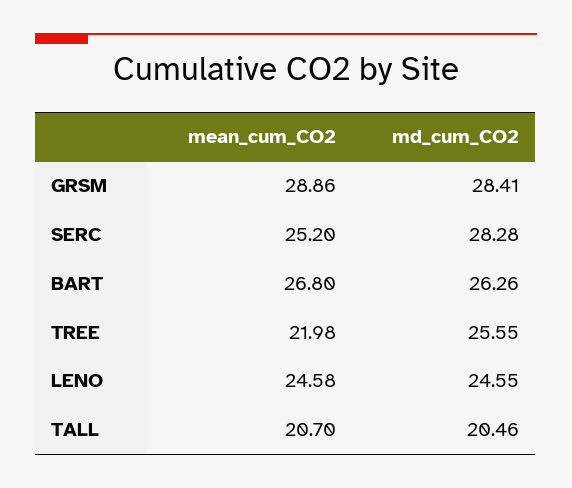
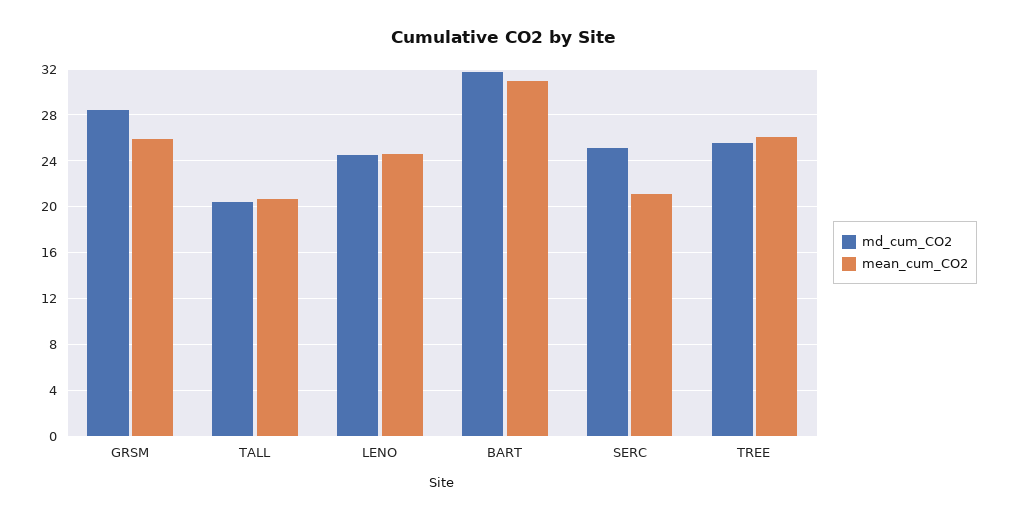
  {
    "mean_cum_CO2": {
-     "GRSM": 28.86,
+     "GRSM": 26,
-     "SERC": 25.2,
+     "SERC": 21,
-     "BART": 26.8,
+     "BART": 31,
-     "TREE": 21.98,
+     "TREE": 26,
      "LENO": 24.58,
      "TALL": 20.7
    },
    "md_cum_CO2": {
      "GRSM": 28.41,
-     "SERC": 28.28,
+     "SERC": 25,
-     "BART": 26.26,
+     "BART": 32,
      "TREE": 25.55,
      "LENO": 24.55,
      "TALL": 20.46
    }
  }

